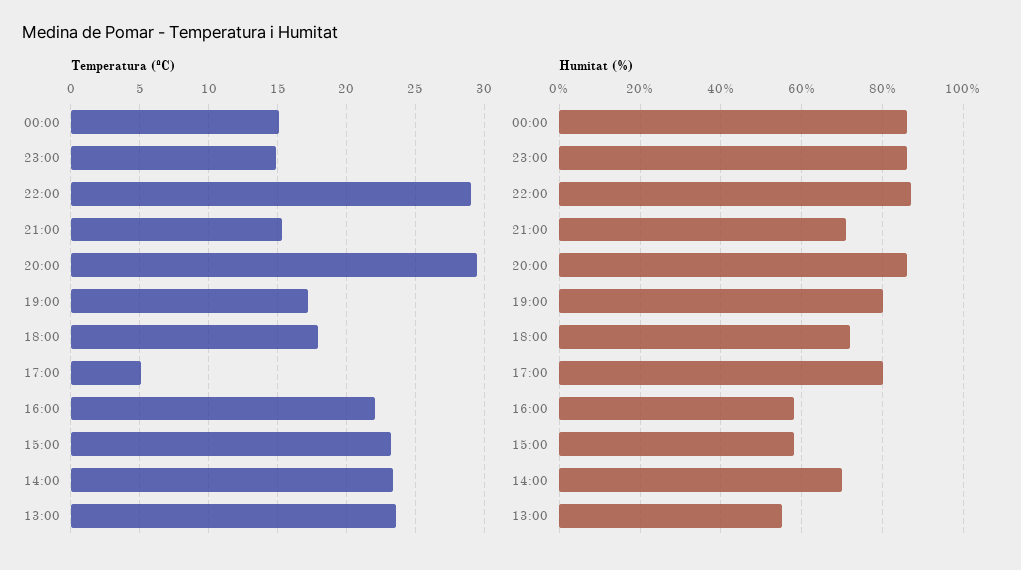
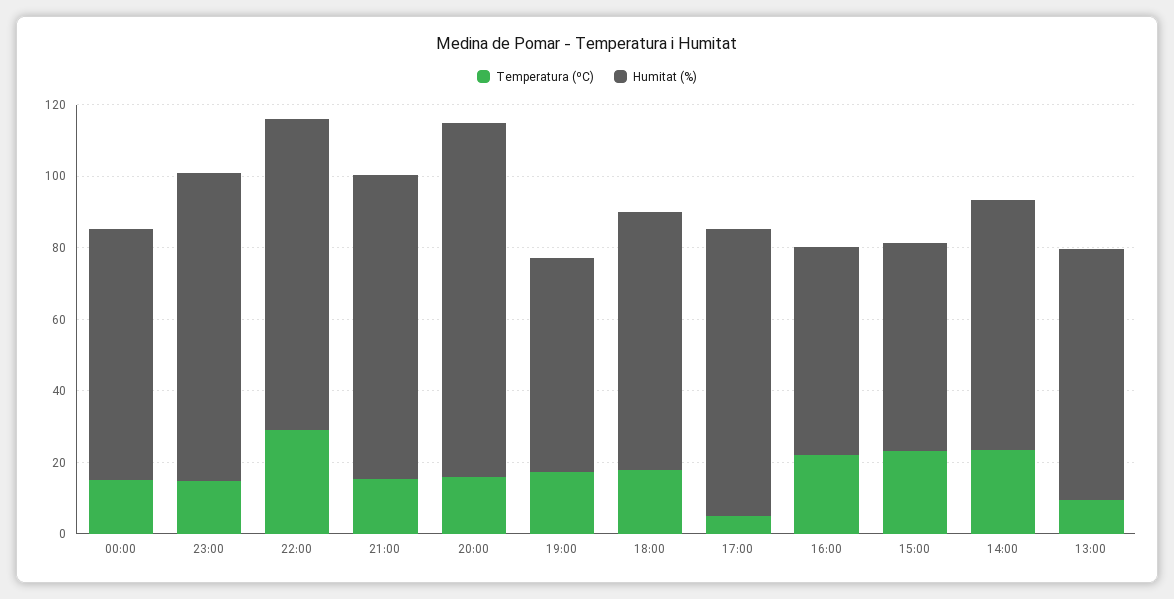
  {
    "Temperatura (ºC)": {
      "00:00": 15,
      "23:00": 15,
      "22:00": 29,
      "21:00": 15.5,
-     "20:00": 29.5,
+     "20:00": 15,
      "19:00": 17,
      "18:00": 18,
      "17:00": 5,
      "16:00": 22,
      "15:00": 23,
      "14:00": 23.5,
-     "13:00": 23.5
+     "13:00": 10
    },
    "Humitat (%)": {
-     "00:00": 85,
+     "00:00": 70,
      "23:00": 85,
      "22:00": 85,
-     "21:00": 70,
+     "21:00": 85,
-     "20:00": 85,
+     "20:00": 100,
-     "19:00": 80,
+     "19:00": 60,
      "18:00": 70,
      "17:00": 80,
      "16:00": 60,
      "15:00": 60,
      "14:00": 70,
-     "13:00": 55
+     "13:00": 70
    }
  }

